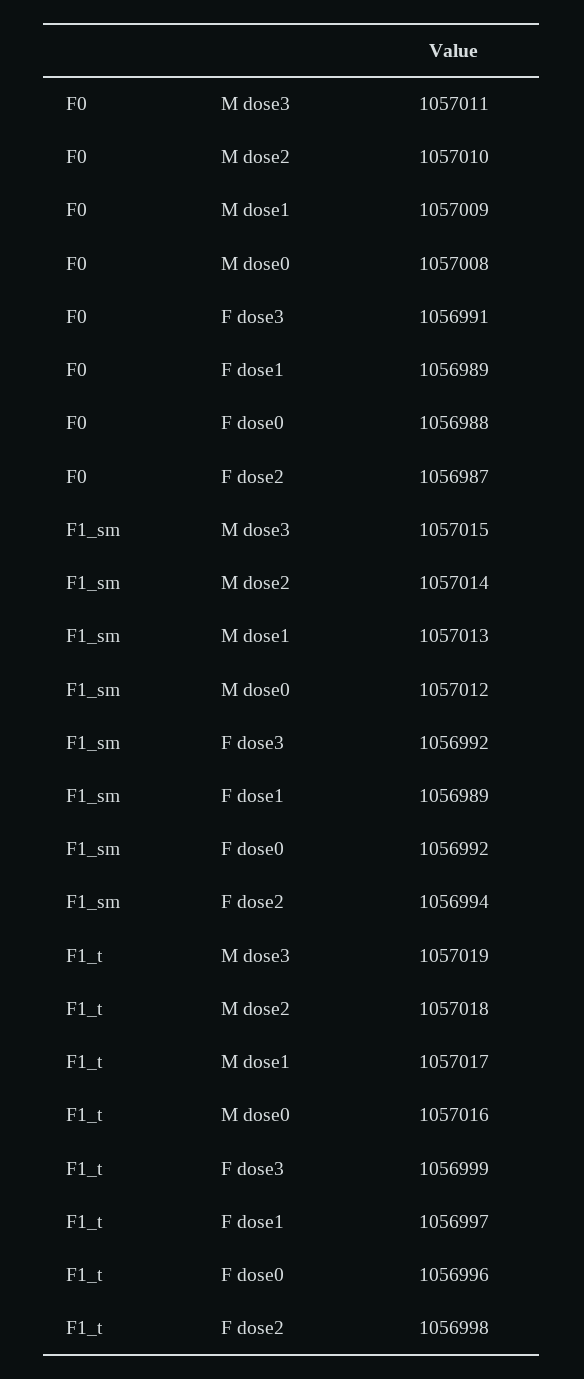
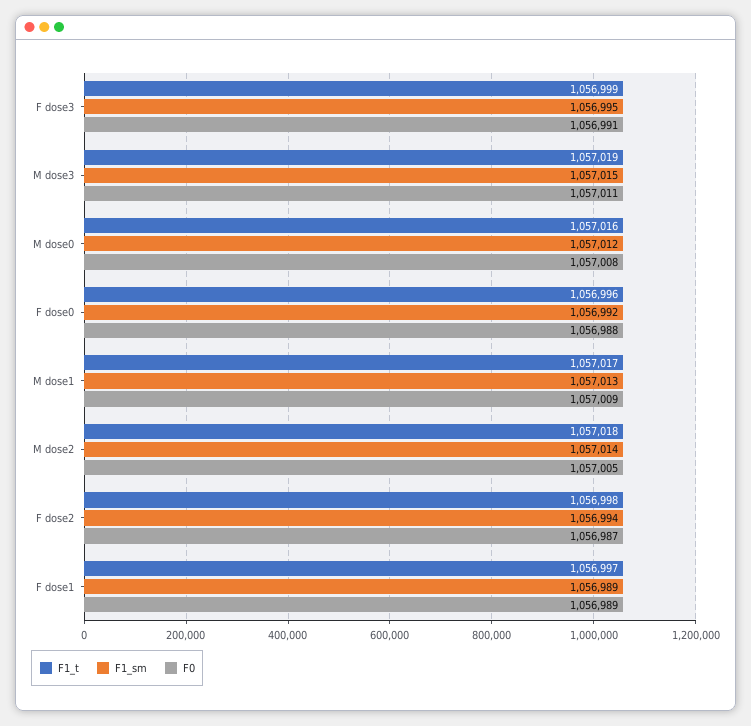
  {
    "F0": {
      "M dose3": 1057011,
-     "M dose2": 1057010,
+     "M dose2": 1057005,
      "M dose1": 1057009,
      "M dose0": 1057008,
      "F dose3": 1056991,
      "F dose1": 1056989,
      "F dose0": 1056988,
      "F dose2": 1056987
    },
    "F1_sm": {
      "M dose3": 1057015,
      "M dose2": 1057014,
      "M dose1": 1057013,
      "M dose0": 1057012,
-     "F dose3": 1056992,
+     "F dose3": 1056995,
      "F dose1": 1056989,
      "F dose0": 1056992,
      "F dose2": 1056994
    },
    "F1_t": {
      "M dose3": 1057019,
      "M dose2": 1057018,
      "M dose1": 1057017,
      "M dose0": 1057016,
      "F dose3": 1056999,
      "F dose1": 1056997,
      "F dose0": 1056996,
      "F dose2": 1056998
    }
  }

